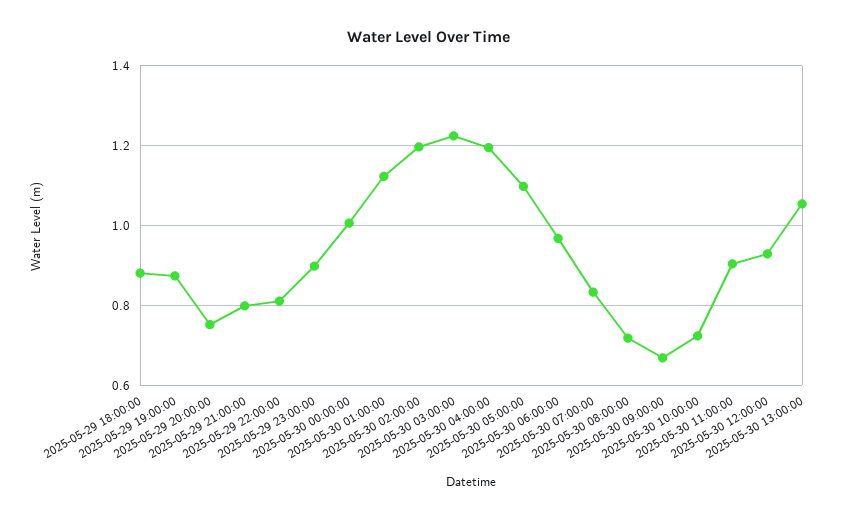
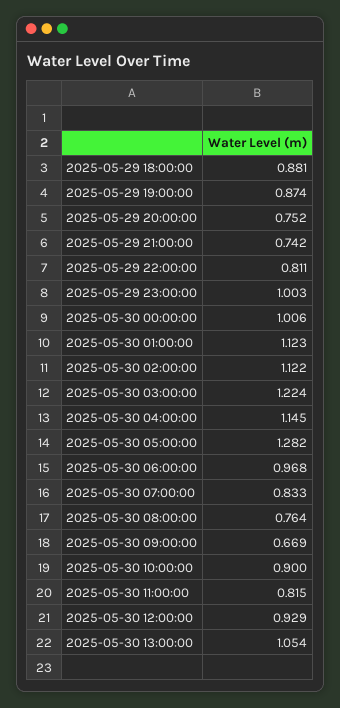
  {
    "2025-05-29 18:00:00": 0.881,
    "2025-05-29 19:00:00": 0.874,
    "2025-05-29 20:00:00": 0.752,
-   "2025-05-29 21:00:00": 0.8,
+   "2025-05-29 21:00:00": 0.742,
    "2025-05-29 22:00:00": 0.811,
-   "2025-05-29 23:00:00": 0.9,
+   "2025-05-29 23:00:00": 1.003,
    "2025-05-30 00:00:00": 1.006,
    "2025-05-30 01:00:00": 1.123,
-   "2025-05-30 02:00:00": 1.2,
+   "2025-05-30 02:00:00": 1.122,
    "2025-05-30 03:00:00": 1.224,
-   "2025-05-30 04:00:00": 1.2,
+   "2025-05-30 04:00:00": 1.145,
-   "2025-05-30 05:00:00": 1.1,
+   "2025-05-30 05:00:00": 1.282,
    "2025-05-30 06:00:00": 0.968,
    "2025-05-30 07:00:00": 0.833,
-   "2025-05-30 08:00:00": 0.72,
+   "2025-05-30 08:00:00": 0.764,
    "2025-05-30 09:00:00": 0.669,
-   "2025-05-30 10:00:00": 0.72,
+   "2025-05-30 10:00:00": 0.9,
-   "2025-05-30 11:00:00": 0.9,
+   "2025-05-30 11:00:00": 0.815,
    "2025-05-30 12:00:00": 0.929,
    "2025-05-30 13:00:00": 1.054
  }

